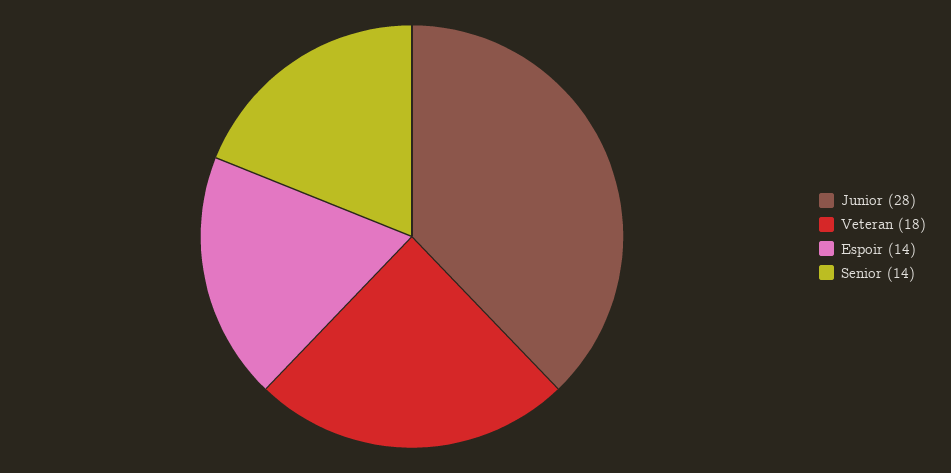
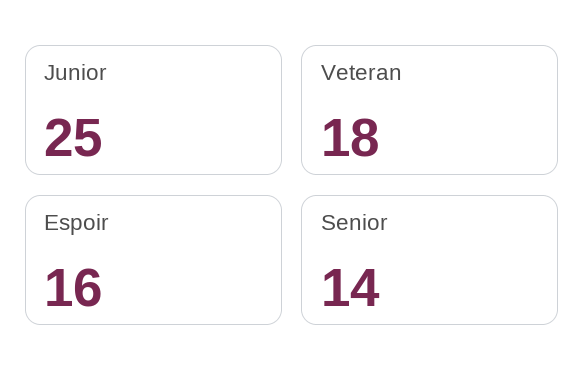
  {
-   "Junior": 28,
+   "Junior": 25,
    "Veteran": 18,
-   "Espoir": 14,
+   "Espoir": 16,
    "Senior": 14
  }

